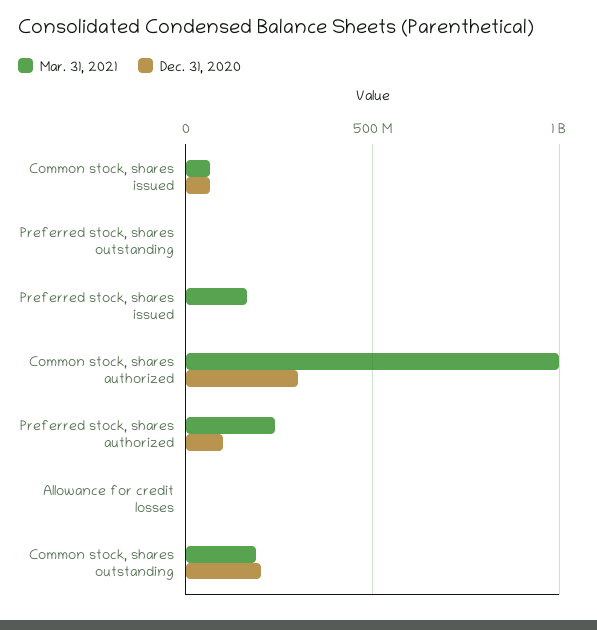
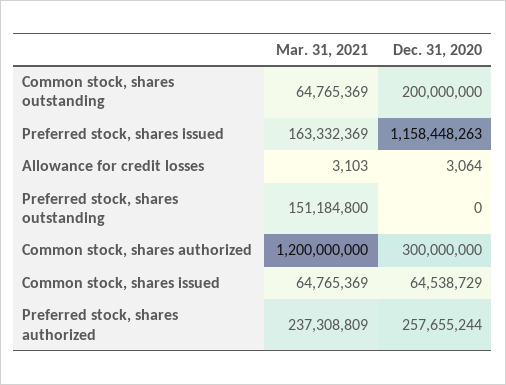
  {
    "Mar. 31, 2021": {
      "Common stock, shares issued": 64765369,
-     "Preferred stock, shares outstanding": 0,
+     "Preferred stock, shares outstanding": 151184800,
      "Preferred stock, shares issued": 163332369,
-     "Common stock, shares authorized": 1000000000,
+     "Common stock, shares authorized": 1200000000,
      "Preferred stock, shares authorized": 237308809,
      "Allowance for credit losses": 3103,
-     "Common stock, shares outstanding": 200000000
+     "Common stock, shares outstanding": 64765369
    },
    "Dec. 31, 2020": {
      "Common stock, shares issued": 64538729,
      "Preferred stock, shares outstanding": 0,
-     "Preferred stock, shares issued": 0,
+     "Preferred stock, shares issued": 1158448263,
      "Common stock, shares authorized": 300000000,
-     "Preferred stock, shares authorized": 100000000,
+     "Preferred stock, shares authorized": 257655244,
      "Allowance for credit losses": 3064,
      "Common stock, shares outstanding": 200000000
    }
  }

